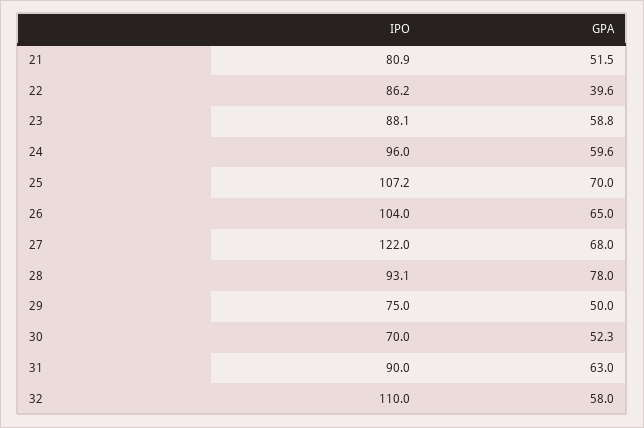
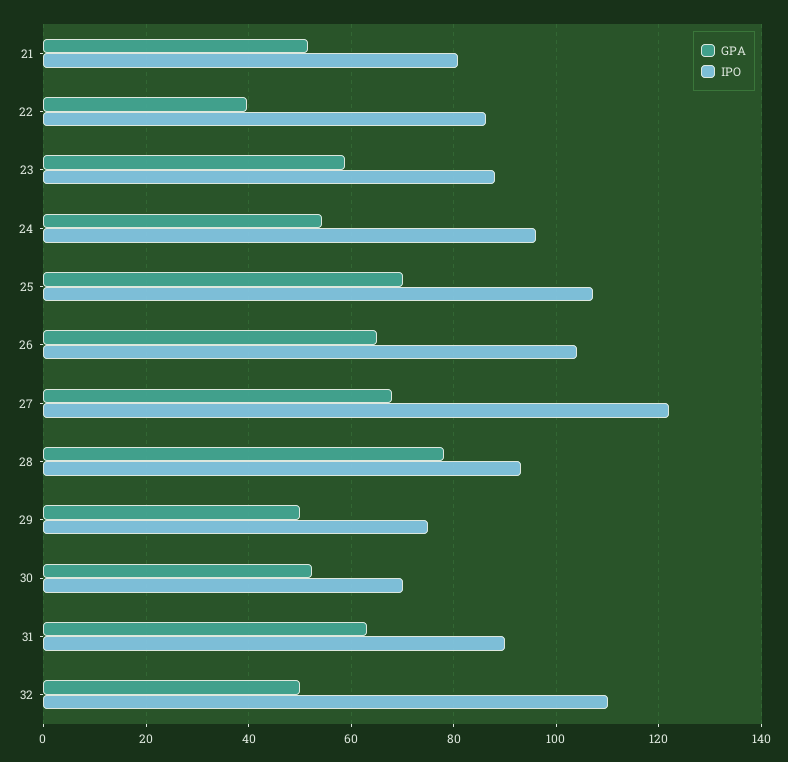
  {
    "IPO": {
      "21": 80.9,
      "22": 86.2,
      "23": 88.1,
      "24": 96,
      "25": 107.2,
      "26": 104,
      "27": 122,
      "28": 93.1,
      "29": 75,
      "30": 70,
      "31": 90,
      "32": 110
    },
    "GPA": {
      "21": 51.5,
      "22": 39.6,
      "23": 58.8,
-     "24": 59.6,
+     "24": 54,
      "25": 70,
      "26": 65,
      "27": 68,
      "28": 78,
      "29": 50,
      "30": 52.3,
      "31": 63,
-     "32": 58
+     "32": 50
    }
  }

